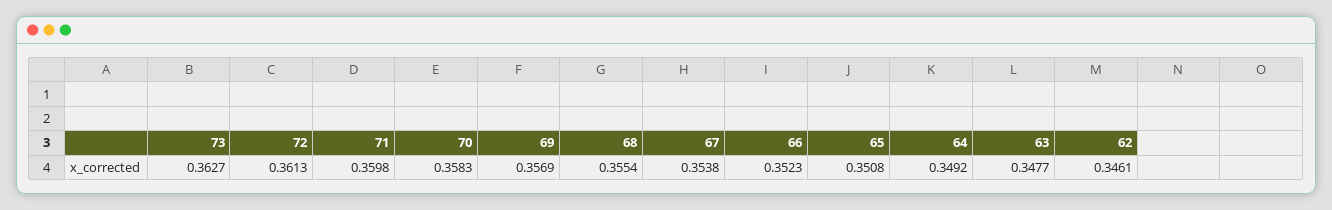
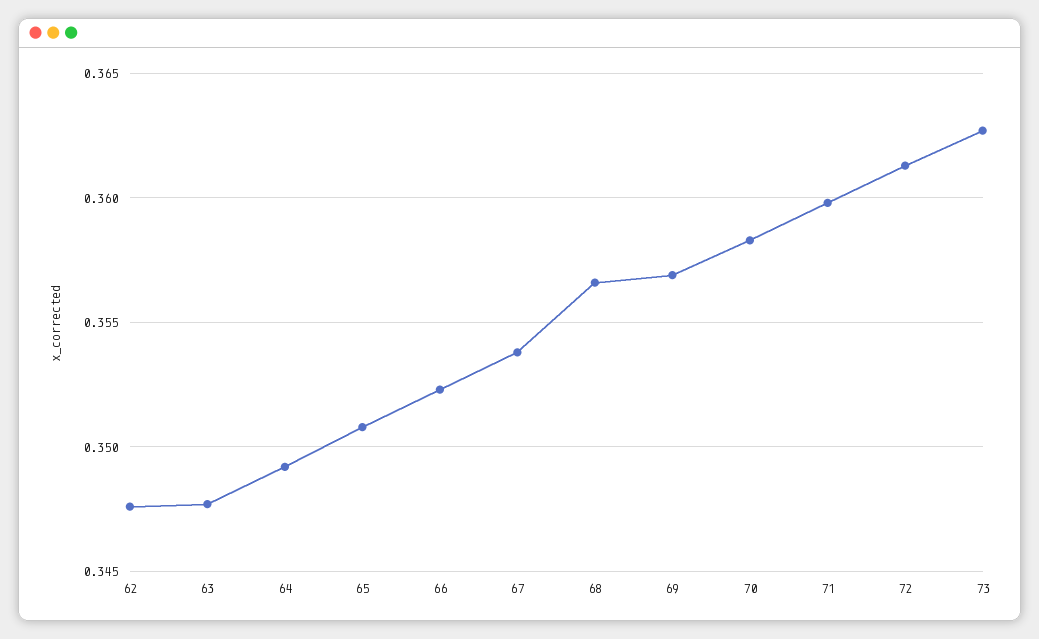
  {
    "73": 0.3627,
    "72": 0.3613,
    "71": 0.3598,
    "70": 0.3583,
    "69": 0.3569,
-   "68": 0.3554,
+   "68": 0.3565,
    "67": 0.3538,
    "66": 0.3523,
    "65": 0.3508,
    "64": 0.3492,
    "63": 0.3477,
-   "62": 0.3461
+   "62": 0.3475
  }

